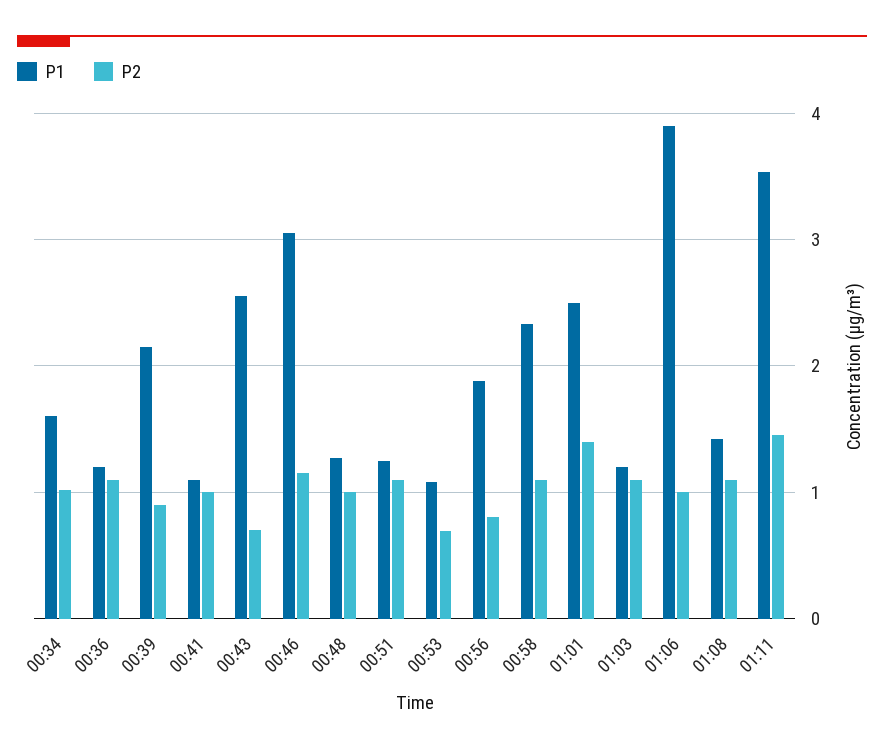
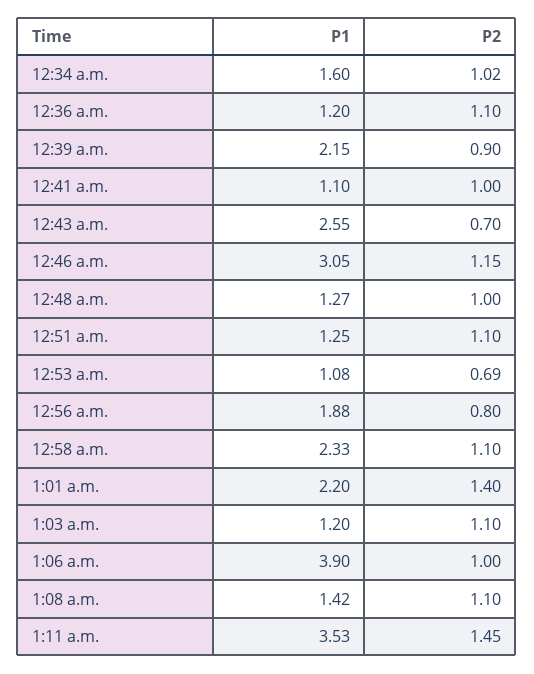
  {
    "P1": {
      "00:34": 1.6,
      "00:36": 1.2,
      "00:39": 2.15,
      "00:41": 1.1,
      "00:43": 2.55,
      "00:46": 3.05,
      "00:48": 1.27,
      "00:51": 1.25,
      "00:53": 1.08,
      "00:56": 1.88,
      "00:58": 2.33,
-     "01:01": 2.5,
+     "01:01": 2.2,
      "01:03": 1.2,
      "01:06": 3.9,
      "01:08": 1.42,
      "01:11": 3.53
    },
    "P2": {
      "00:34": 1.02,
      "00:36": 1.1,
      "00:39": 0.9,
      "00:41": 1,
      "00:43": 0.7,
      "00:46": 1.15,
      "00:48": 1,
      "00:51": 1.1,
      "00:53": 0.69,
      "00:56": 0.8,
      "00:58": 1.1,
      "01:01": 1.4,
      "01:03": 1.1,
      "01:06": 1,
      "01:08": 1.1,
      "01:11": 1.45
    }
  }

